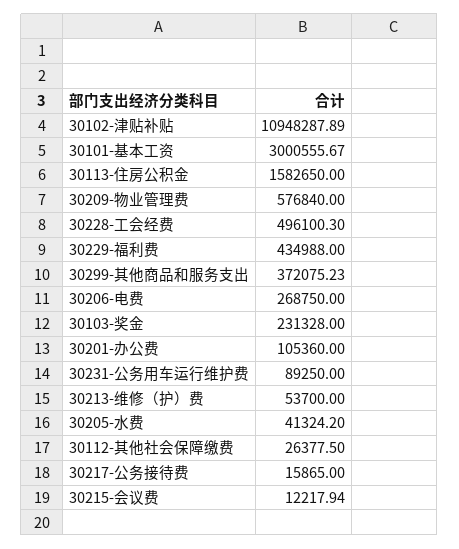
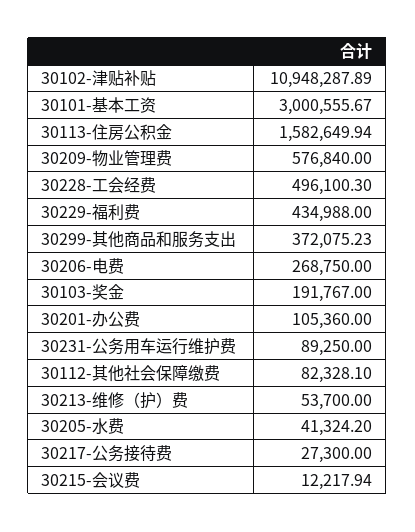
  {
    "30102-津贴补贴": 10948287.89,
    "30101-基本工资": 3000555.67,
-   "30113-住房公积金": 1582650,
+   "30113-住房公积金": 1582649.94,
    "30209-物业管理费": 576840,
    "30228-工会经费": 496100.3,
    "30229-福利费": 434988,
    "30299-其他商品和服务支出": 372075.23,
    "30206-电费": 268750,
-   "30103-奖金": 231328,
+   "30103-奖金": 191767,
    "30201-办公费": 105360,
    "30231-公务用车运行维护费": 89250,
    "30213-维修（护）费": 53700,
    "30205-水费": 41324.2,
-   "30112-其他社会保障缴费": 26377.5,
+   "30112-其他社会保障缴费": 82328.1,
-   "30217-公务接待费": 15865,
+   "30217-公务接待费": 27300,
    "30215-会议费": 12217.94
  }

